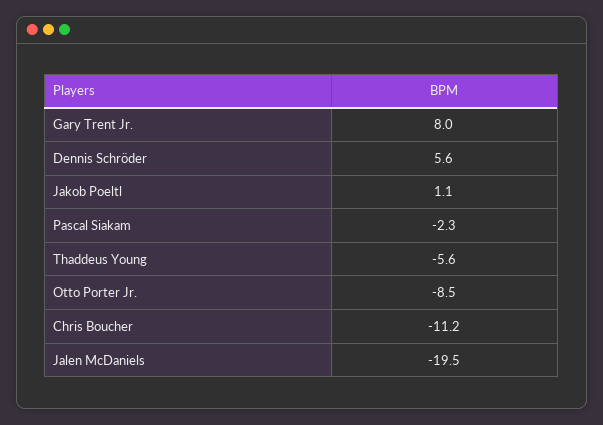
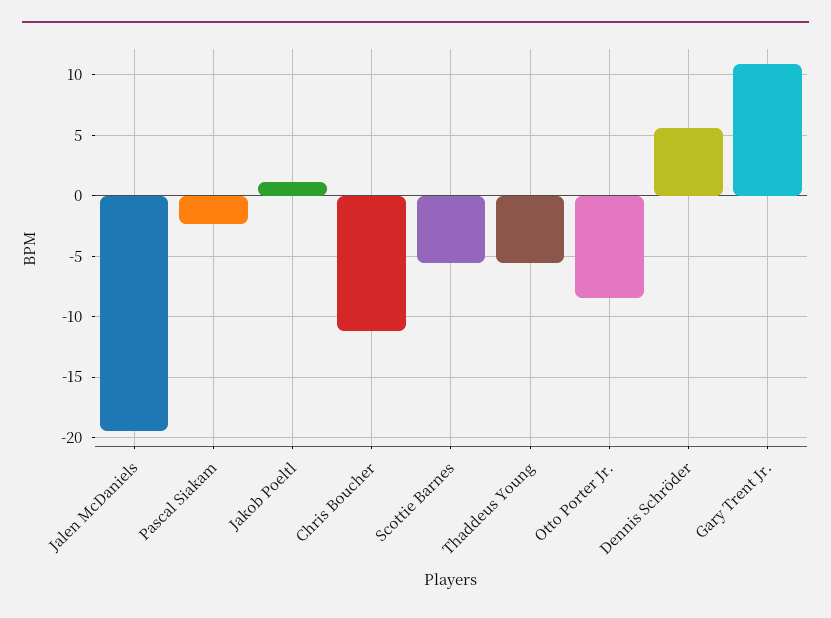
  {
-   "Gary Trent Jr.": 8,
+   "Gary Trent Jr.": 11,
    "Dennis Schröder": 5.6,
    "Jakob Poeltl": 1.1,
    "Pascal Siakam": -2.3,
    "Thaddeus Young": -5.6,
    "Otto Porter Jr.": -8.5,
    "Chris Boucher": -11.2,
-   "Jalen McDaniels": -19.5
+   "Jalen McDaniels": -19.5,
+   "Scottie Barnes": -5.5
  }

